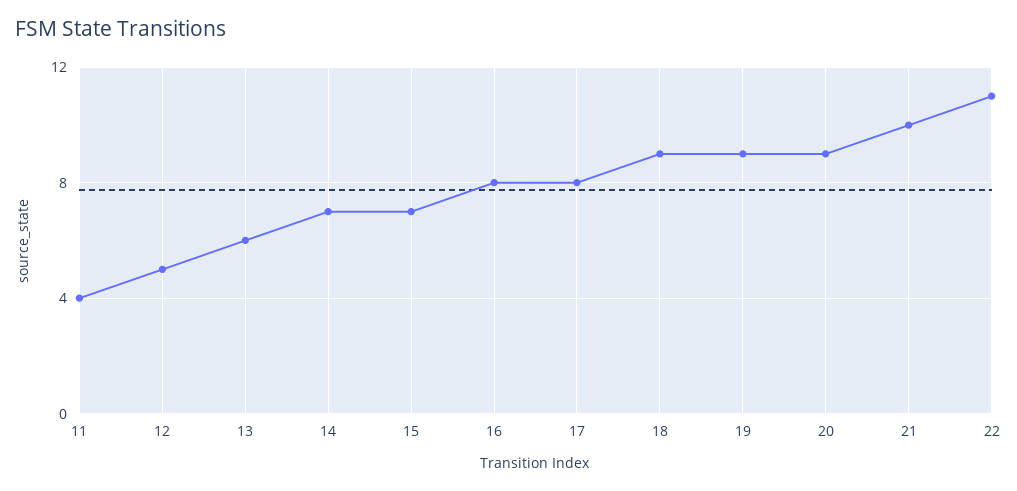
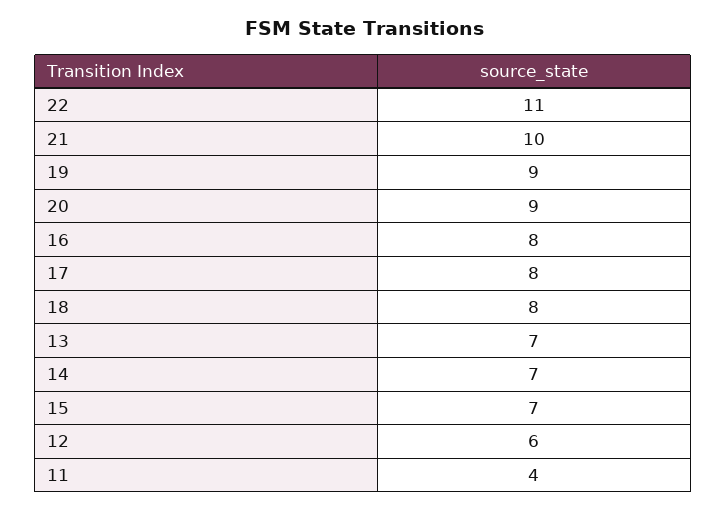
  {
    "11": 4,
-   "12": 5,
+   "12": 6,
-   "13": 6,
+   "13": 7,
    "14": 7,
    "15": 7,
    "16": 8,
    "17": 8,
-   "18": 9,
+   "18": 8,
    "19": 9,
    "20": 9,
    "21": 10,
    "22": 11
  }

